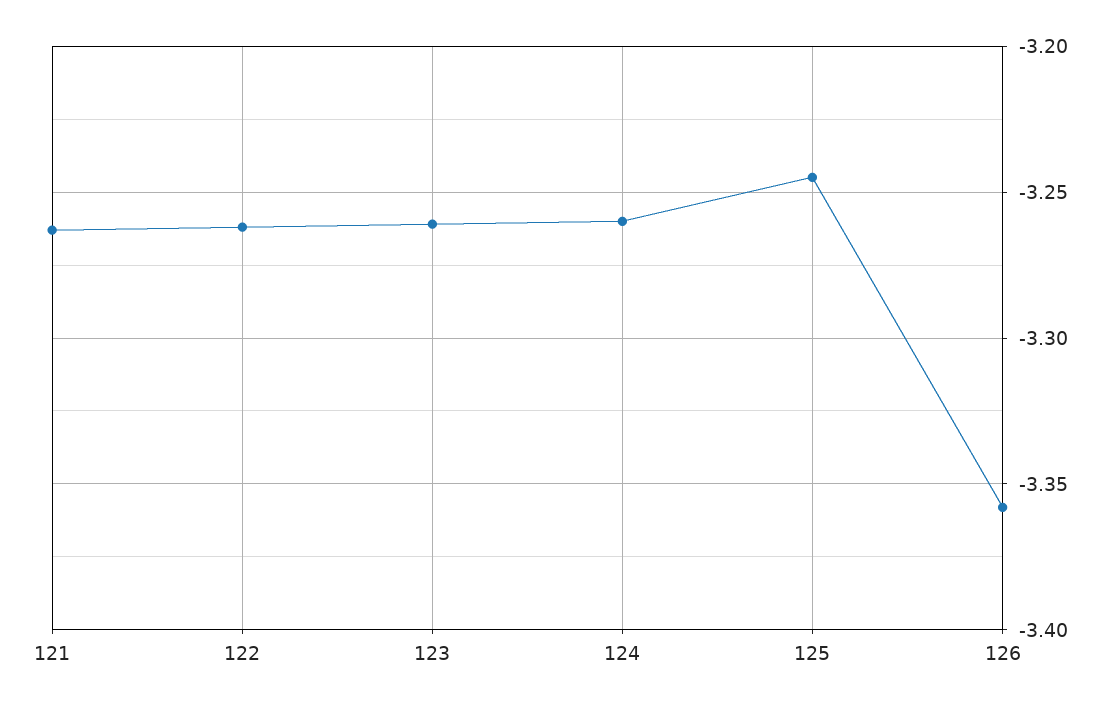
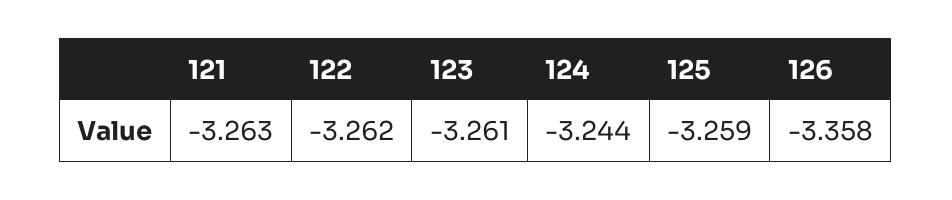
  {
    "121": -3.263,
    "122": -3.262,
    "123": -3.261,
-   "124": -3.26,
+   "124": -3.244,
-   "125": -3.245,
+   "125": -3.259,
    "126": -3.358
  }

